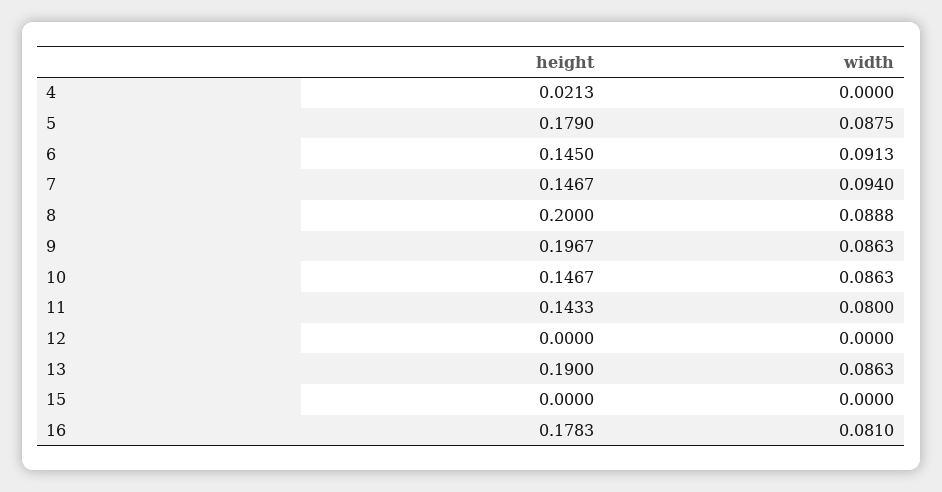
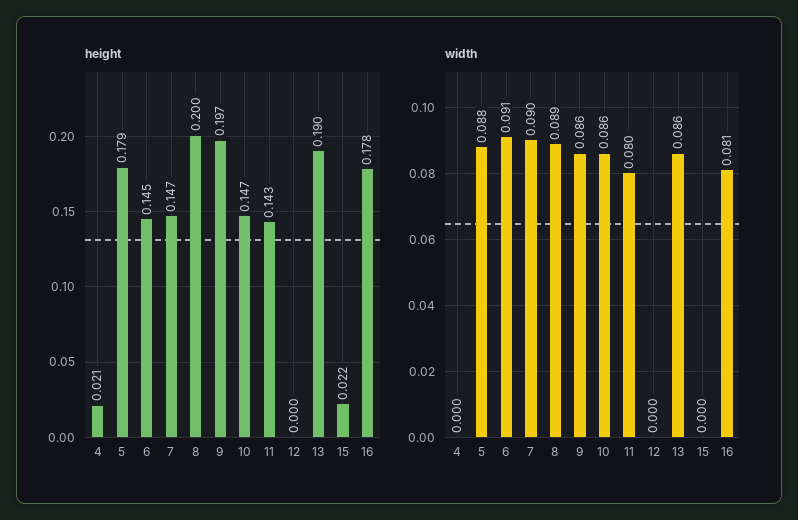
  {
    "height": {
      "4": 0.0213,
      "5": 0.179,
      "6": 0.145,
      "7": 0.1467,
      "8": 0.2,
      "9": 0.1967,
      "10": 0.1467,
      "11": 0.1433,
      "12": 0,
      "13": 0.19,
-     "15": 0,
+     "15": 0.022,
      "16": 0.1783
    },
    "width": {
      "4": 0,
      "5": 0.0875,
      "6": 0.0913,
-     "7": 0.094,
+     "7": 0.09,
      "8": 0.0888,
      "9": 0.0863,
      "10": 0.0863,
      "11": 0.08,
      "12": 0,
      "13": 0.0863,
      "15": 0,
      "16": 0.081
    }
  }

